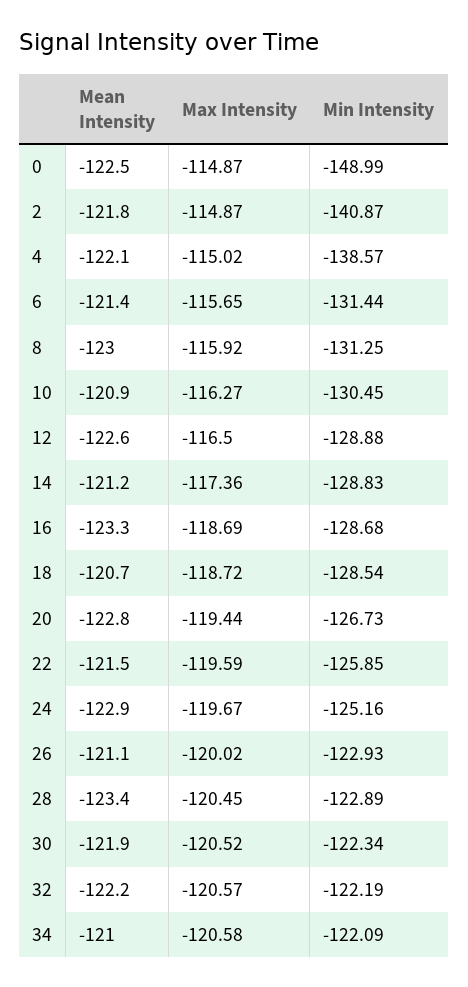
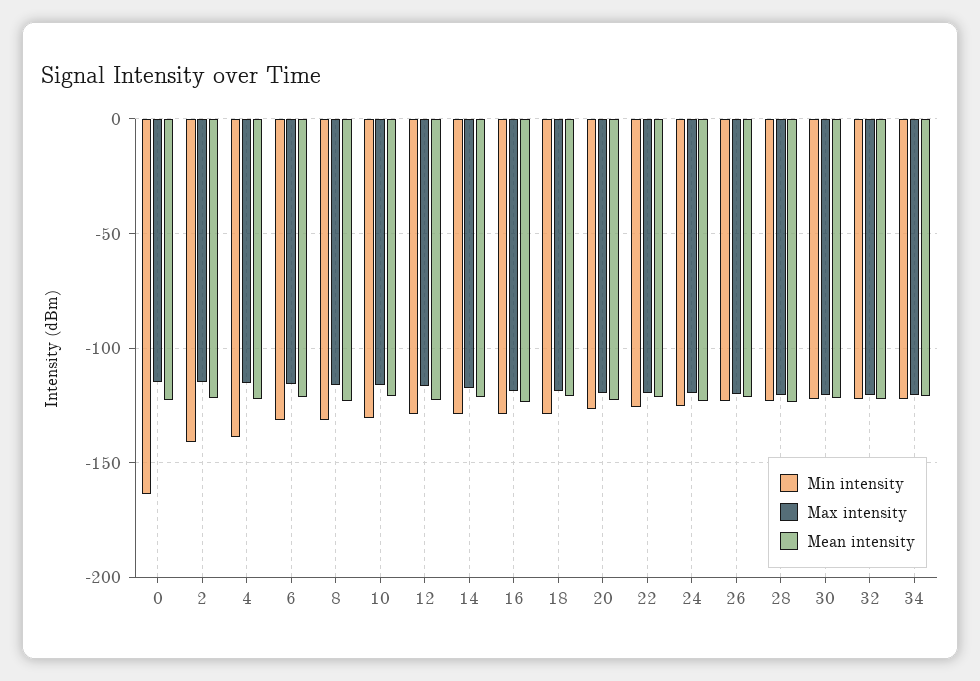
  {
    "Mean Intensity": {
      "0": -122.5,
      "2": -121.8,
      "4": -122.1,
      "6": -121.4,
      "8": -123,
      "10": -120.9,
      "12": -122.6,
      "14": -121.2,
      "16": -123.3,
      "18": -120.7,
      "20": -122.8,
      "22": -121.5,
      "24": -122.9,
      "26": -121.1,
      "28": -123.4,
      "30": -121.9,
      "32": -122.2,
      "34": -121
    },
    "Max Intensity": {
      "0": -114.87,
      "2": -114.87,
      "4": -115.02,
      "6": -115.65,
      "8": -115.92,
      "10": -116.27,
      "12": -116.5,
      "14": -117.36,
      "16": -118.69,
      "18": -118.72,
      "20": -119.44,
      "22": -119.59,
      "24": -119.67,
      "26": -120.02,
      "28": -120.45,
      "30": -120.52,
      "32": -120.57,
      "34": -120.58
    },
    "Min Intensity": {
-     "0": -148.99,
+     "0": -165,
      "2": -140.87,
      "4": -138.57,
      "6": -131.44,
      "8": -131.25,
      "10": -130.45,
      "12": -128.88,
      "14": -128.83,
      "16": -128.68,
      "18": -128.54,
      "20": -126.73,
      "22": -125.85,
      "24": -125.16,
      "26": -122.93,
      "28": -122.89,
      "30": -122.34,
      "32": -122.19,
      "34": -122.09
    }
  }

